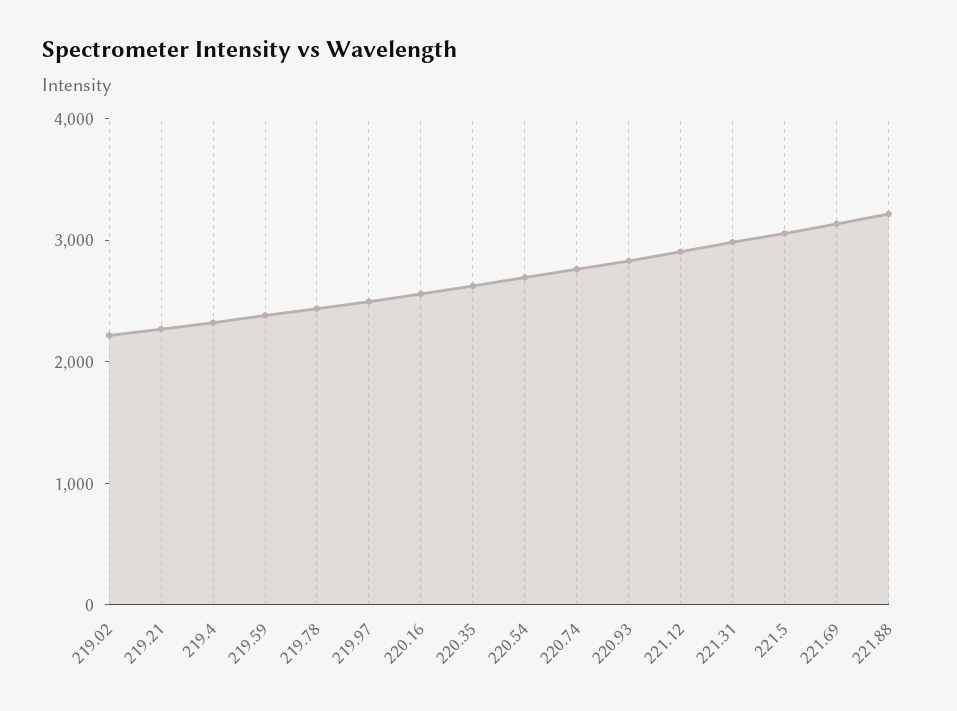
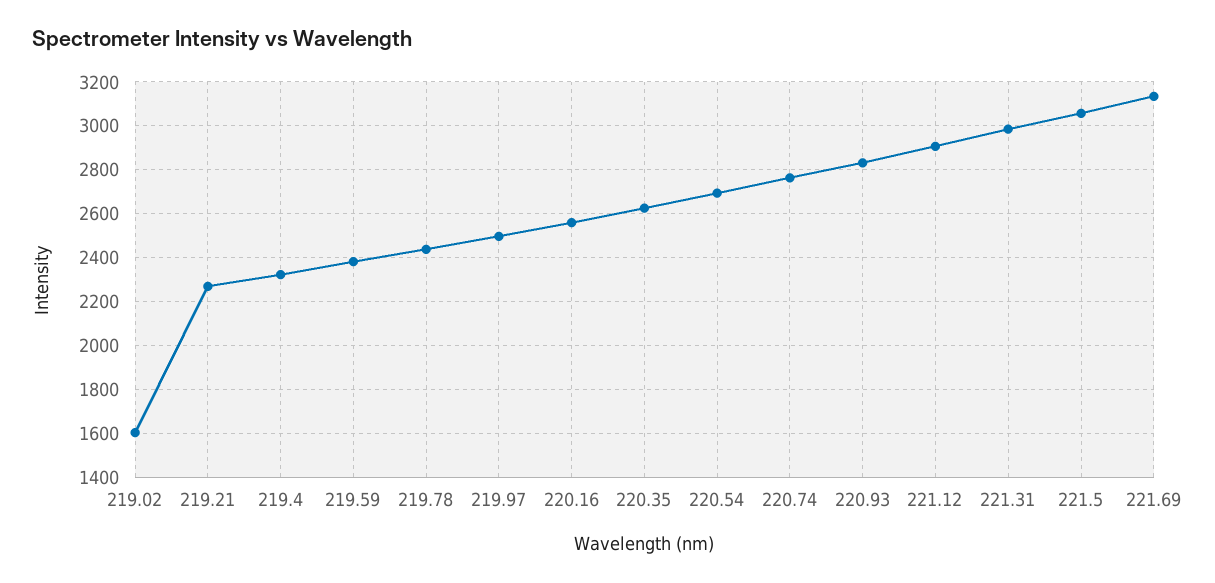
  {
-   "219.02": 2200,
+   "219.02": 1600,
    "219.21": 2250,
    "219.4": 2300,
    "219.59": 2400,
    "219.78": 2450,
    "219.97": 2500,
    "220.16": 2550,
    "220.35": 2650,
    "220.54": 2700,
    "220.74": 2750,
    "220.93": 2850,
    "221.12": 2900,
    "221.31": 3000,
    "221.5": 3050,
-   "221.69": 3150,
+   "221.69": 3150
-   "221.88": 3200
  }

